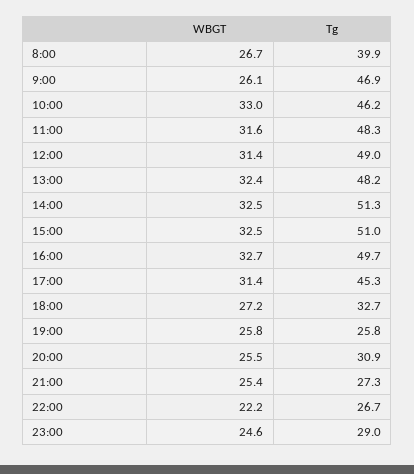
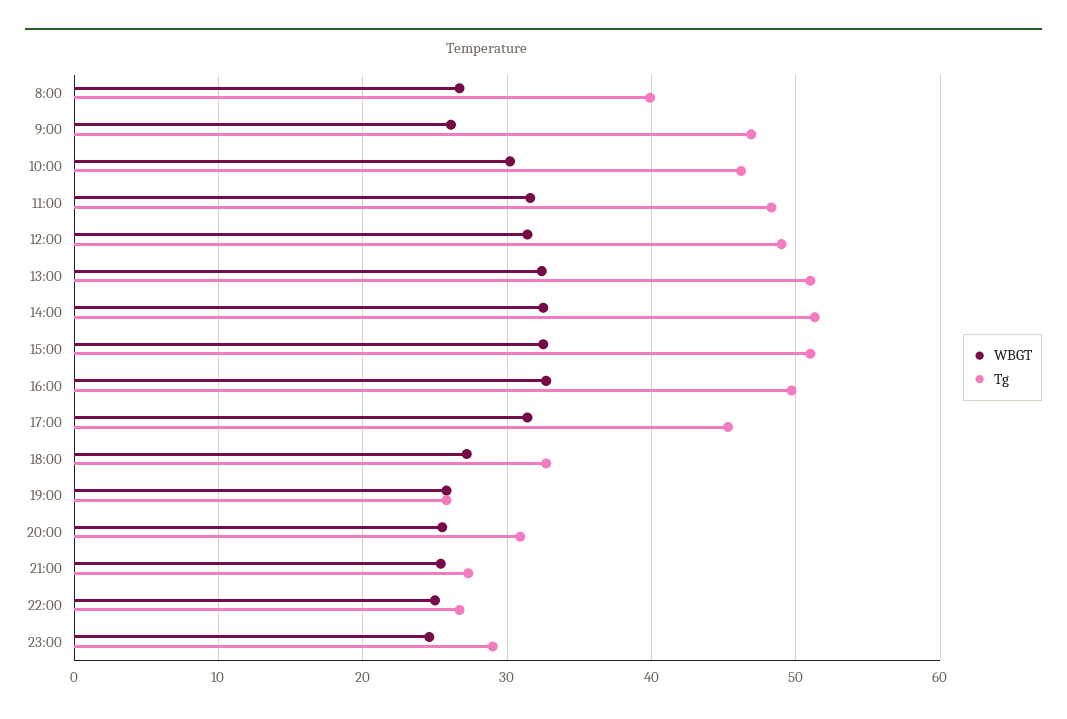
  {
    "WBGT": {
      "8:00": 26.7,
      "9:00": 26.1,
-     "10:00": 33,
+     "10:00": 30,
      "11:00": 31.6,
      "12:00": 31.4,
      "13:00": 32.4,
      "14:00": 32.5,
      "15:00": 32.5,
      "16:00": 32.7,
      "17:00": 31.4,
      "18:00": 27.2,
      "19:00": 25.8,
      "20:00": 25.5,
      "21:00": 25.4,
-     "22:00": 22.2,
+     "22:00": 25,
      "23:00": 24.6
    },
    "Tg": {
      "8:00": 39.9,
      "9:00": 46.9,
      "10:00": 46.2,
      "11:00": 48.3,
      "12:00": 49,
-     "13:00": 48.2,
+     "13:00": 51,
      "14:00": 51.3,
      "15:00": 51,
      "16:00": 49.7,
      "17:00": 45.3,
      "18:00": 32.7,
      "19:00": 25.8,
      "20:00": 30.9,
      "21:00": 27.3,
      "22:00": 26.7,
      "23:00": 29
    }
  }

